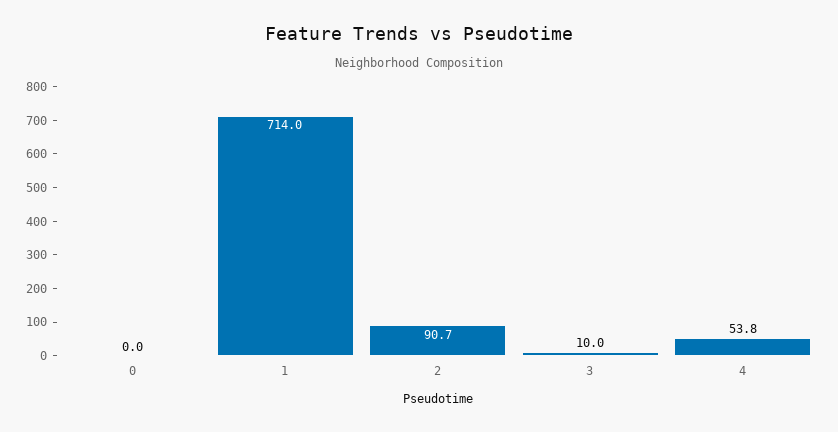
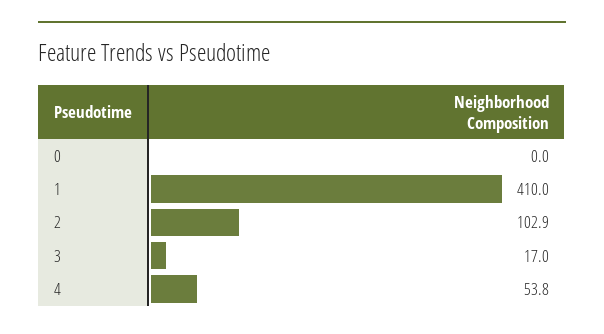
  {
    "0": 0,
-   "1": 714,
+   "1": 410,
-   "2": 90.7,
+   "2": 102.9,
-   "3": 10,
+   "3": 17,
    "4": 53.8
  }

